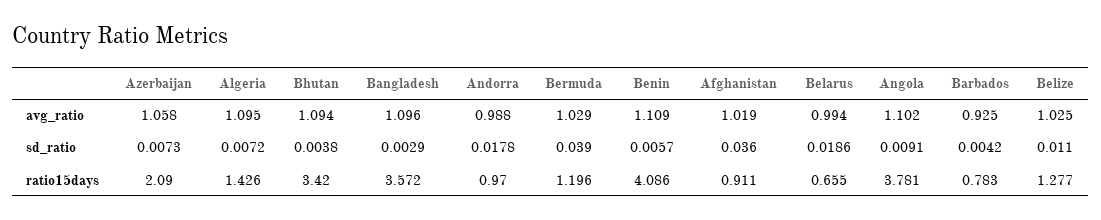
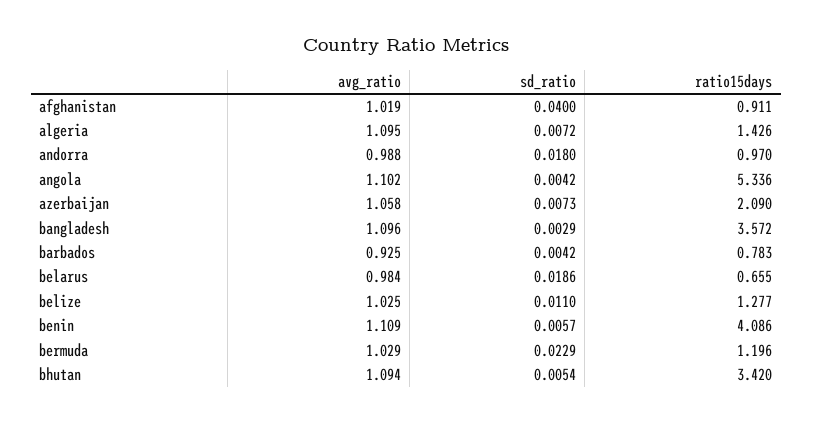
  {
    "Azerbaijan": {
      "avg_ratio": 1.058,
      "sd_ratio": 0.0073,
      "ratio15days": 2.09
    },
    "Algeria": {
      "avg_ratio": 1.095,
      "sd_ratio": 0.0072,
      "ratio15days": 1.426
    },
    "Bhutan": {
      "avg_ratio": 1.094,
-     "sd_ratio": 0.0038,
+     "sd_ratio": 0.0054,
      "ratio15days": 3.42
    },
    "Bangladesh": {
      "avg_ratio": 1.096,
      "sd_ratio": 0.0029,
      "ratio15days": 3.572
    },
    "Andorra": {
      "avg_ratio": 0.988,
-     "sd_ratio": 0.0178,
+     "sd_ratio": 0.018,
      "ratio15days": 0.97
    },
    "Bermuda": {
      "avg_ratio": 1.029,
-     "sd_ratio": 0.039,
+     "sd_ratio": 0.0229,
      "ratio15days": 1.196
    },
    "Benin": {
      "avg_ratio": 1.109,
      "sd_ratio": 0.0057,
      "ratio15days": 4.086
    },
    "Afghanistan": {
      "avg_ratio": 1.019,
-     "sd_ratio": 0.036,
+     "sd_ratio": 0.04,
      "ratio15days": 0.911
    },
    "Belarus": {
-     "avg_ratio": 0.994,
+     "avg_ratio": 0.984,
      "sd_ratio": 0.0186,
      "ratio15days": 0.655
    },
    "Angola": {
      "avg_ratio": 1.102,
-     "sd_ratio": 0.0091,
+     "sd_ratio": 0.0042,
-     "ratio15days": 3.781
+     "ratio15days": 5.336
    },
    "Barbados": {
      "avg_ratio": 0.925,
      "sd_ratio": 0.0042,
      "ratio15days": 0.783
    },
    "Belize": {
      "avg_ratio": 1.025,
      "sd_ratio": 0.011,
      "ratio15days": 1.277
    }
  }

